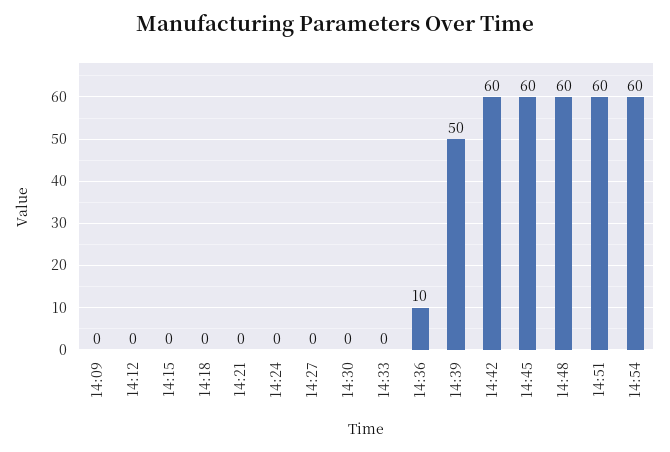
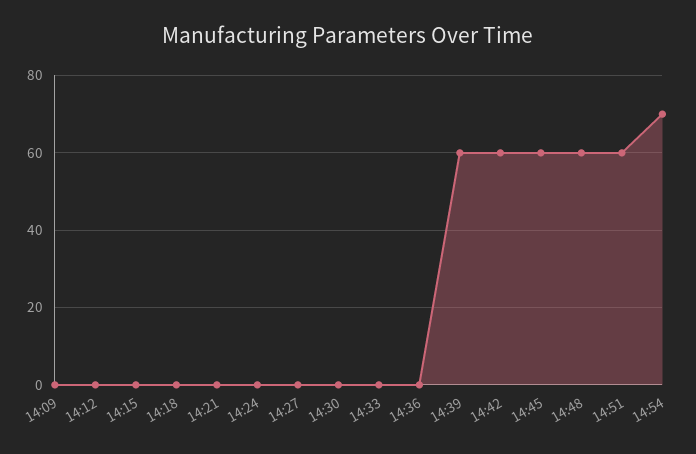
  {
    "14:09": 0,
    "14:12": 0,
    "14:15": 0,
    "14:18": 0,
    "14:21": 0,
    "14:24": 0,
    "14:27": 0,
    "14:30": 0,
    "14:33": 0,
-   "14:36": 10,
+   "14:36": 0,
-   "14:39": 50,
+   "14:39": 60,
    "14:42": 60,
    "14:45": 60,
    "14:48": 60,
    "14:51": 60,
-   "14:54": 60
+   "14:54": 70
  }

